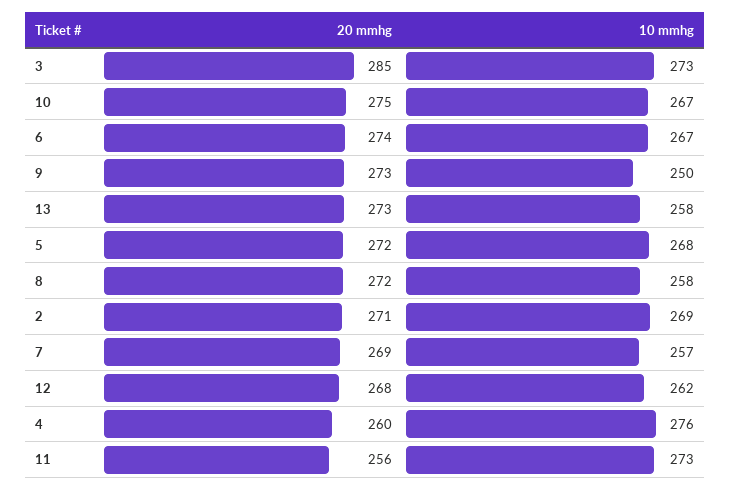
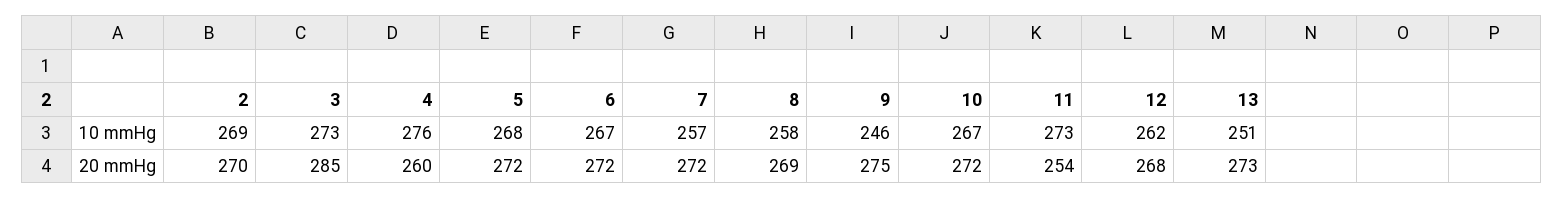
  {
    "20 mmhg": {
      "3": 285,
-     "10": 275,
+     "10": 272,
-     "6": 274,
+     "6": 272,
-     "9": 273,
+     "9": 275,
      "13": 273,
      "5": 272,
-     "8": 272,
+     "8": 269,
-     "2": 271,
+     "2": 270,
-     "7": 269,
+     "7": 272,
      "12": 268,
      "4": 260,
-     "11": 256
+     "11": 254
    },
    "10 mmhg": {
      "3": 273,
      "10": 267,
      "6": 267,
-     "9": 250,
+     "9": 246,
-     "13": 258,
+     "13": 251,
      "5": 268,
      "8": 258,
      "2": 269,
      "7": 257,
      "12": 262,
      "4": 276,
      "11": 273
    }
  }

